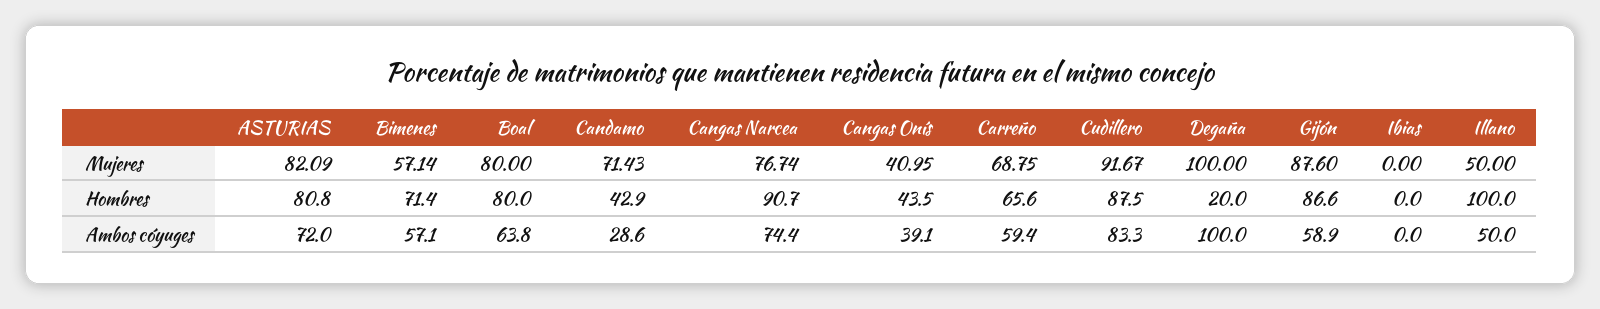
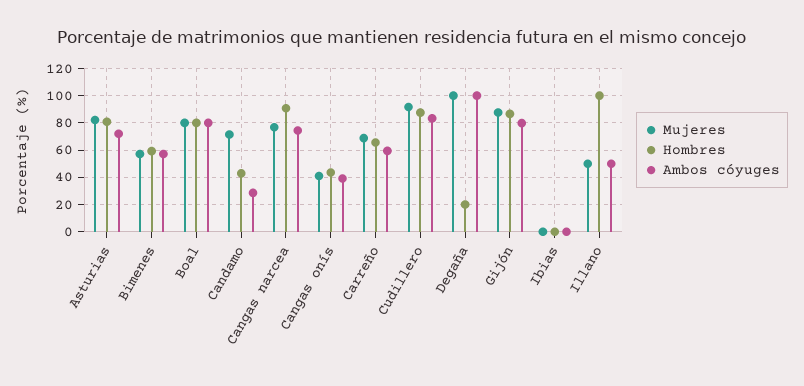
  {
    "Mujeres": {
      "ASTURIAS": 82.09,
      "Bimenes": 57.14,
      "Boal": 80,
      "Candamo": 71.43,
      "Cangas Narcea": 76.74,
      "Cangas Onís": 40.95,
      "Carreño": 68.75,
      "Cudillero": 91.67,
      "Degaña": 100,
      "Gijón": 87.6,
      "Ibias": 0,
      "Illano": 50
    },
    "Hombres": {
      "ASTURIAS": 80.8,
-     "Bimenes": 71.4,
+     "Bimenes": 60,
      "Boal": 80,
      "Candamo": 42.9,
      "Cangas Narcea": 90.7,
      "Cangas Onís": 43.5,
      "Carreño": 65.6,
      "Cudillero": 87.5,
      "Degaña": 20,
      "Gijón": 86.6,
      "Ibias": 0,
      "Illano": 100
    },
    "Ambos cóyuges": {
      "ASTURIAS": 72,
      "Bimenes": 57.1,
-     "Boal": 63.8,
+     "Boal": 80,
      "Candamo": 28.6,
      "Cangas Narcea": 74.4,
      "Cangas Onís": 39.1,
      "Carreño": 59.4,
      "Cudillero": 83.3,
      "Degaña": 100,
-     "Gijón": 58.9,
+     "Gijón": 80,
      "Ibias": 0,
      "Illano": 50
    }
  }

